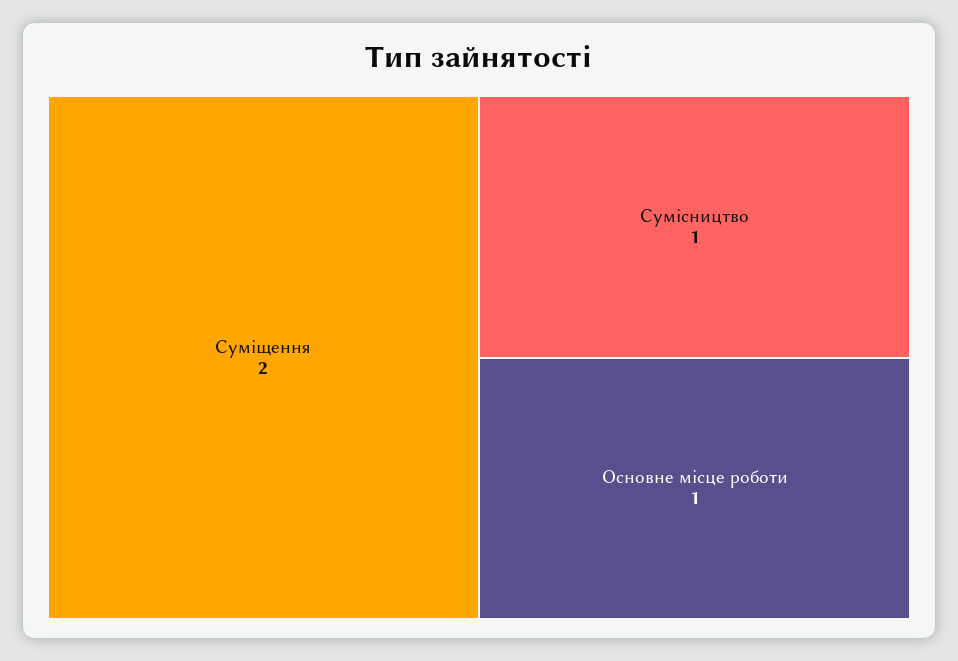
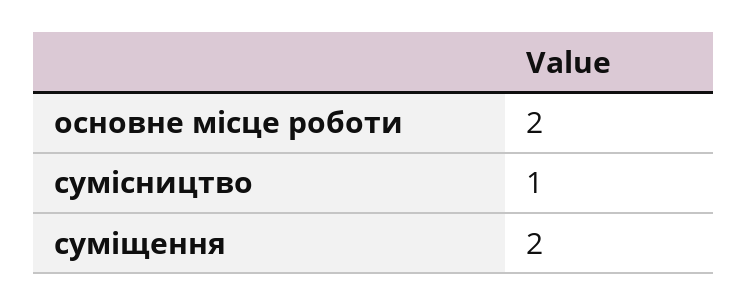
  {
    "Суміщення": 2,
    "Сумісництво": 1,
-   "Основне місце роботи": 1
+   "Основне місце роботи": 2
  }

